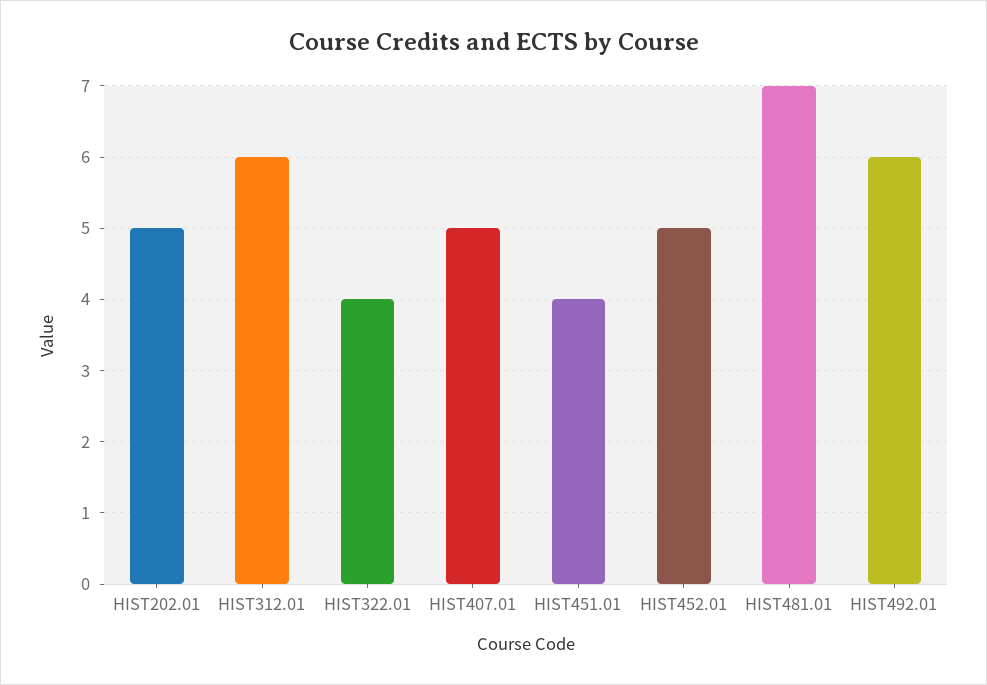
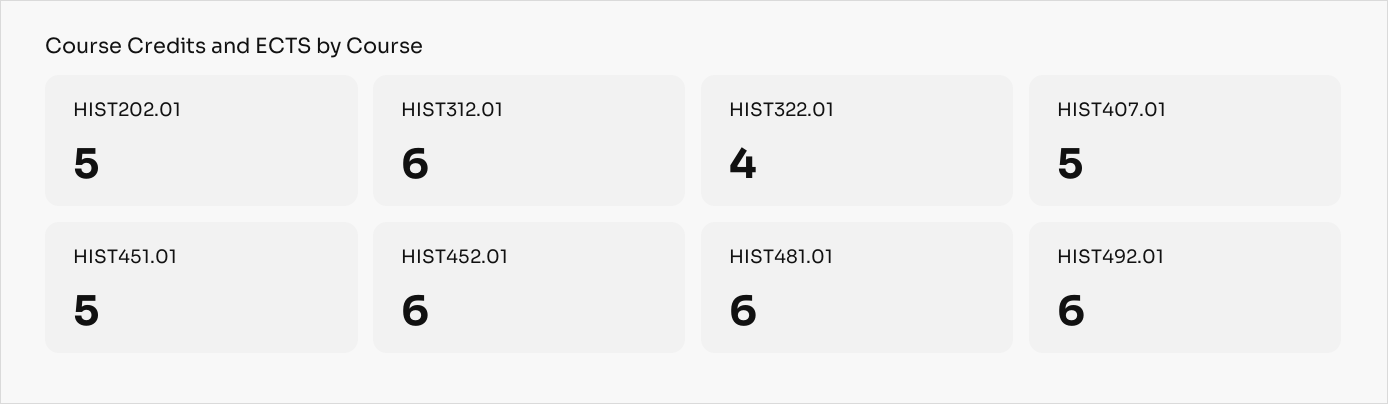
  {
    "HIST202.01": 5,
    "HIST312.01": 6,
    "HIST322.01": 4,
    "HIST407.01": 5,
-   "HIST451.01": 4,
+   "HIST451.01": 5,
-   "HIST452.01": 5,
+   "HIST452.01": 6,
-   "HIST481.01": 7,
+   "HIST481.01": 6,
    "HIST492.01": 6
  }

